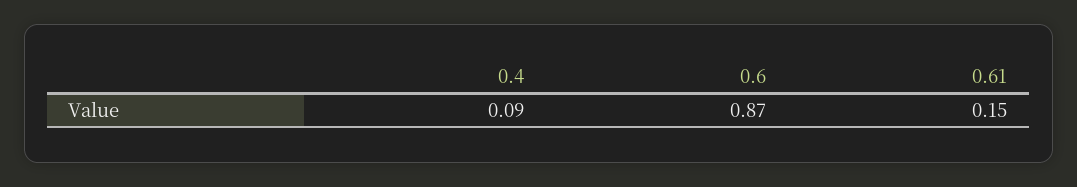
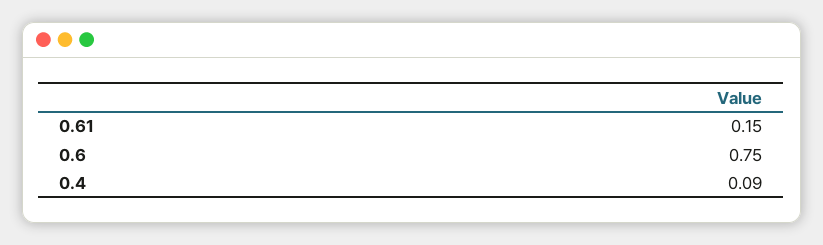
  {
    "0.4": 0.09,
-   "0.6": 0.87,
+   "0.6": 0.75,
    "0.61": 0.15
  }

